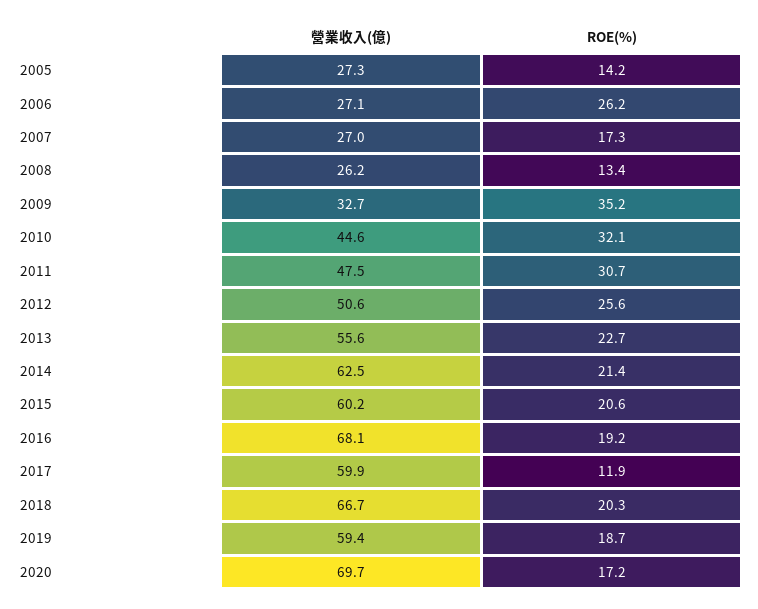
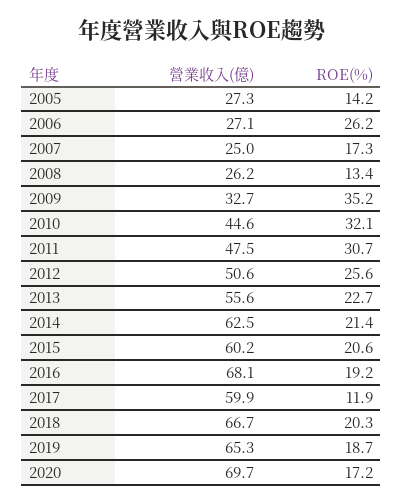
  {
    "營業收入(億)": {
      "2005": 27.3,
      "2006": 27.1,
-     "2007": 27,
+     "2007": 25,
      "2008": 26.2,
      "2009": 32.7,
      "2010": 44.6,
      "2011": 47.5,
      "2012": 50.6,
      "2013": 55.6,
      "2014": 62.5,
      "2015": 60.2,
      "2016": 68.1,
      "2017": 59.9,
      "2018": 66.7,
-     "2019": 59.4,
+     "2019": 65.3,
      "2020": 69.7
    },
    "ROE(%)": {
      "2005": 14.2,
      "2006": 26.2,
      "2007": 17.3,
      "2008": 13.4,
      "2009": 35.2,
      "2010": 32.1,
      "2011": 30.7,
      "2012": 25.6,
      "2013": 22.7,
      "2014": 21.4,
      "2015": 20.6,
      "2016": 19.2,
      "2017": 11.9,
      "2018": 20.3,
      "2019": 18.7,
      "2020": 17.2
    }
  }

